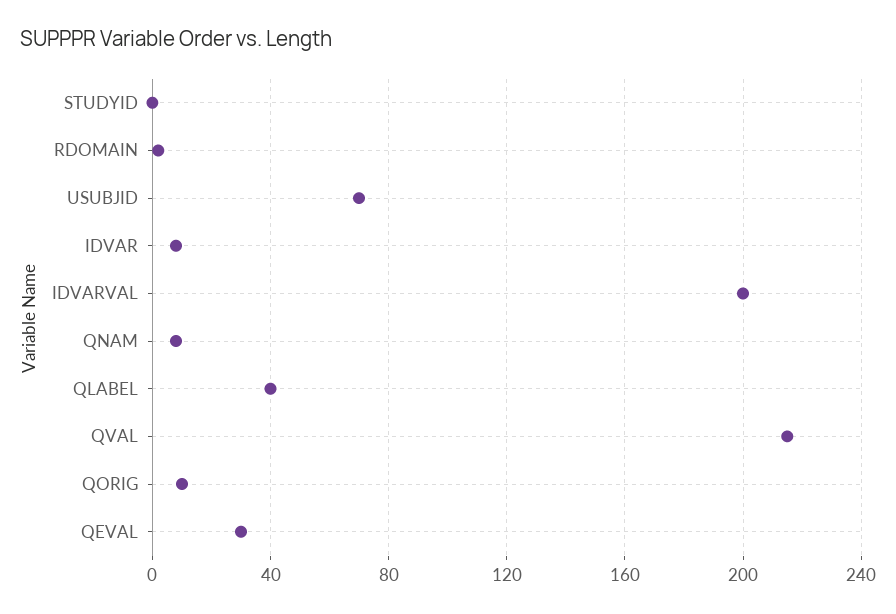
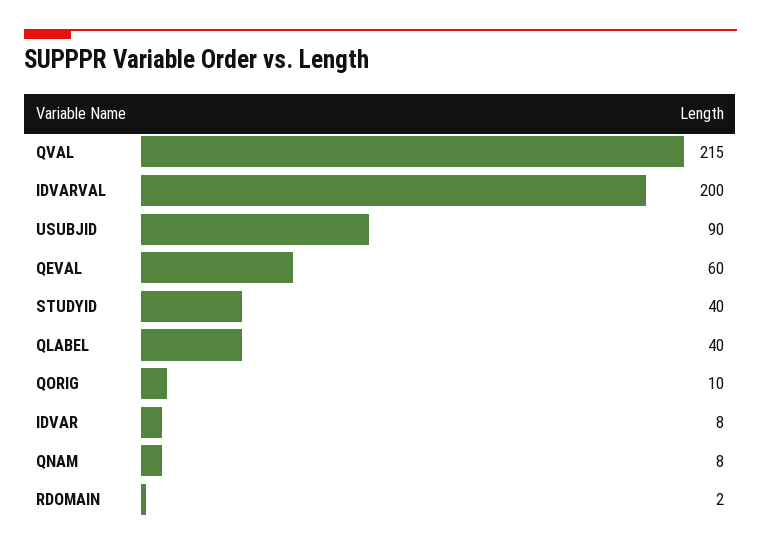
  {
-   "STUDYID": 0,
+   "STUDYID": 40,
    "RDOMAIN": 2,
-   "USUBJID": 70,
+   "USUBJID": 90,
    "IDVAR": 8,
    "IDVARVAL": 200,
    "QNAM": 8,
    "QLABEL": 40,
    "QVAL": 215,
    "QORIG": 10,
-   "QEVAL": 30
+   "QEVAL": 60
  }

